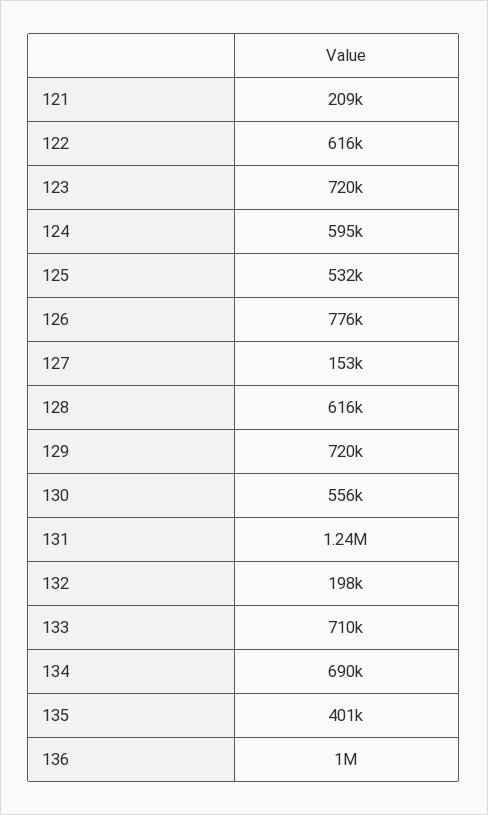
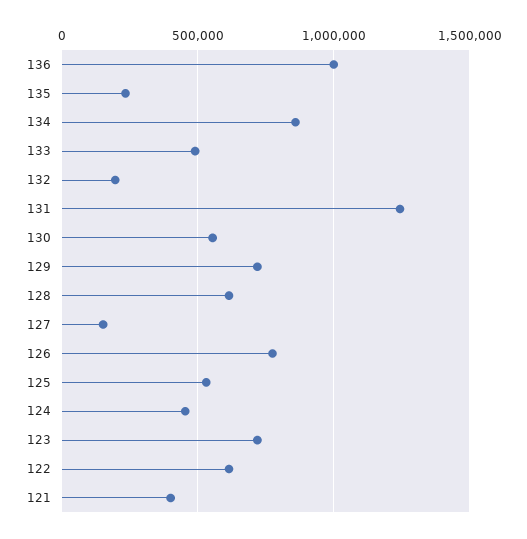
  {
-   "121": 209000,
+   "121": 400000,
    "122": 616000,
    "123": 720000,
-   "124": 595000,
+   "124": 450000,
    "125": 532000,
    "126": 776000,
    "127": 153000,
    "128": 616000,
    "129": 720000,
    "130": 556000,
    "131": 1240000,
    "132": 198000,
-   "133": 710000,
+   "133": 500000,
-   "134": 690000,
+   "134": 850000,
-   "135": 401000,
+   "135": 250000,
    "136": 1000000
  }

